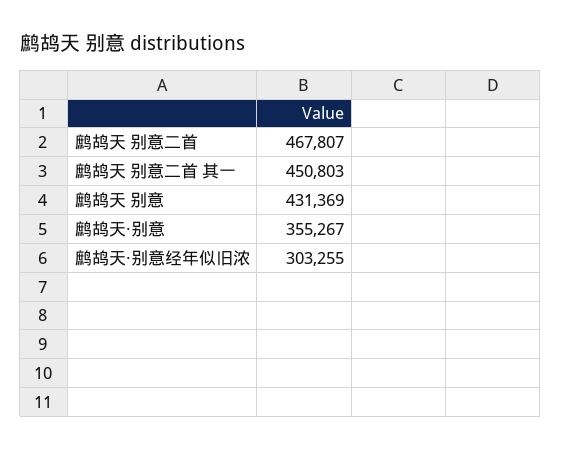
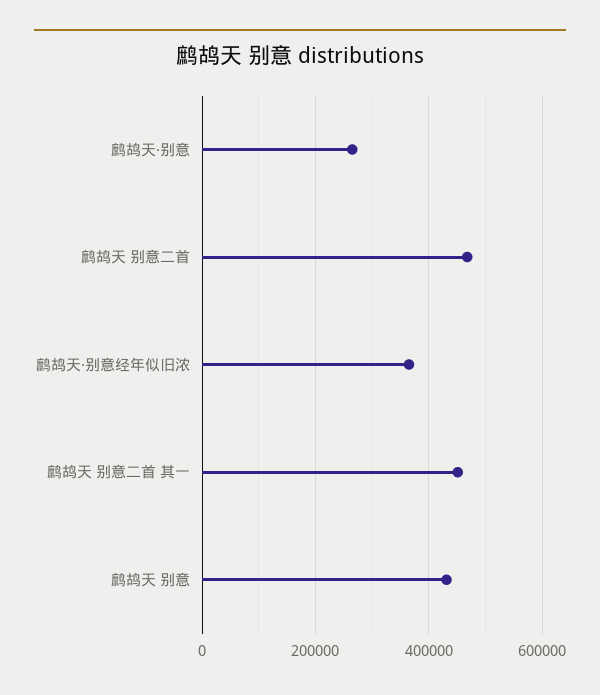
  {
    "鹧鸪天 别意二首": 467807,
    "鹧鸪天 别意二首 其一": 450803,
    "鹧鸪天 别意": 431369,
-   "鹧鸪天·别意": 355267,
+   "鹧鸪天·别意": 260000,
-   "鹧鸪天·别意经年似旧浓": 303255
+   "鹧鸪天·别意经年似旧浓": 360000
  }

